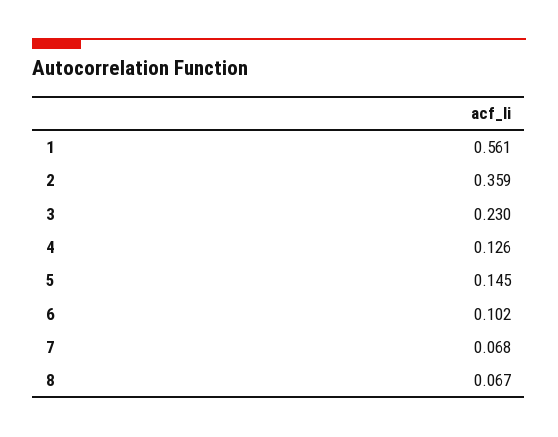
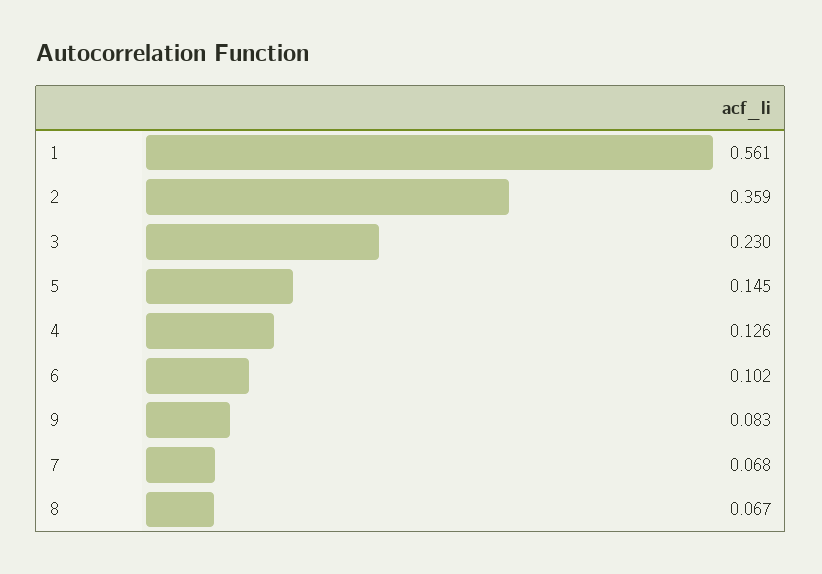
  {
    "1": 0.561,
    "2": 0.359,
    "3": 0.23,
    "4": 0.126,
    "5": 0.145,
    "6": 0.102,
    "7": 0.068,
-   "8": 0.067
+   "8": 0.067,
+   "9": 0.083
  }

